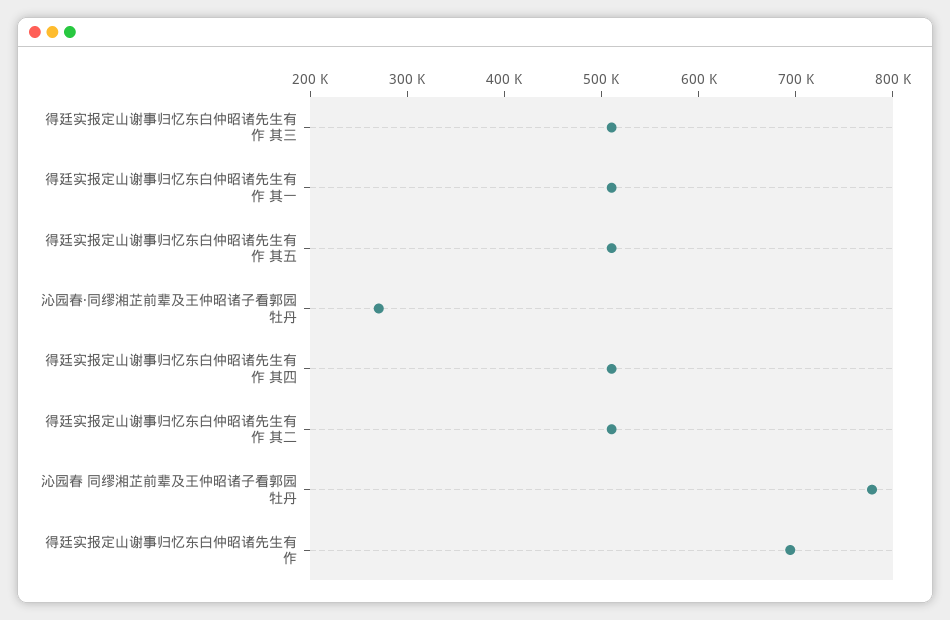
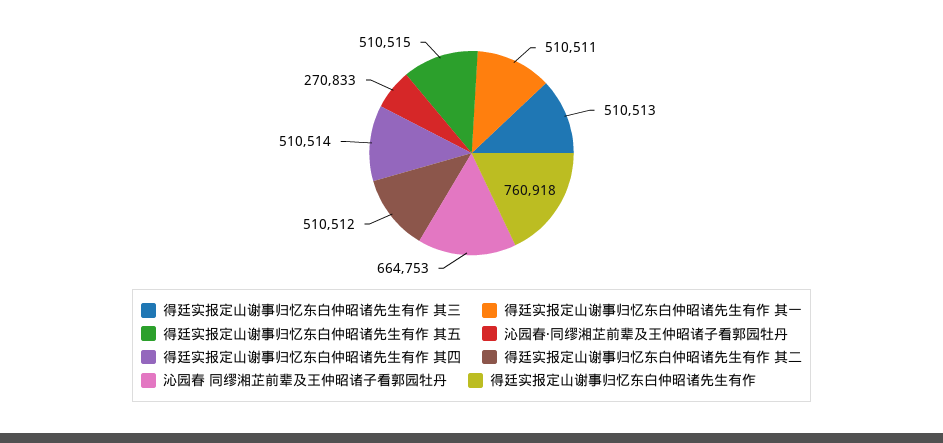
  {
    "得廷实报定山谢事归忆东白仲昭诸先生有作 其三": 510513,
    "得廷实报定山谢事归忆东白仲昭诸先生有作 其一": 510511,
    "得廷实报定山谢事归忆东白仲昭诸先生有作 其五": 510515,
    "沁园春·同缪湘芷前辈及王仲昭诸子看郭园牡丹": 270833,
    "得廷实报定山谢事归忆东白仲昭诸先生有作 其四": 510514,
    "得廷实报定山谢事归忆东白仲昭诸先生有作 其二": 510512,
-   "沁园春 同缪湘芷前辈及王仲昭诸子看郭园牡丹": 780000,
+   "沁园春 同缪湘芷前辈及王仲昭诸子看郭园牡丹": 664753,
-   "得廷实报定山谢事归忆东白仲昭诸先生有作": 700000
+   "得廷实报定山谢事归忆东白仲昭诸先生有作": 760918
  }

